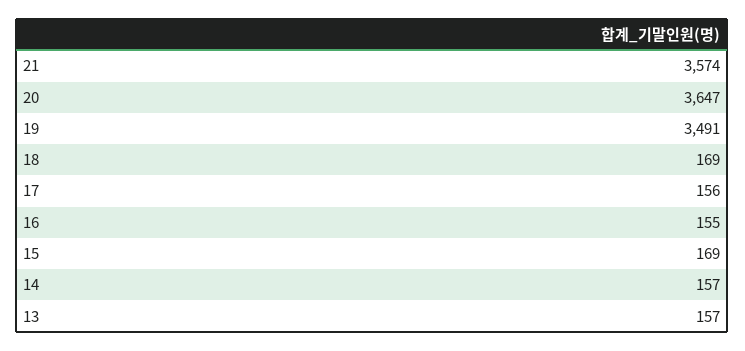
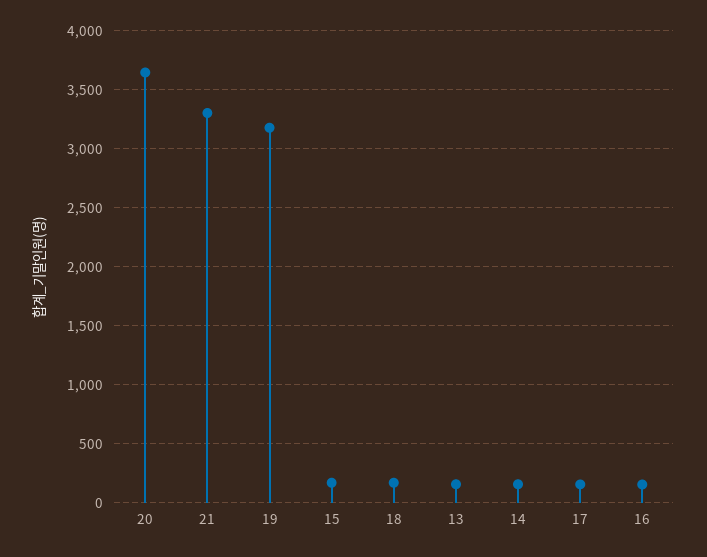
  {
-   "21": 3574,
+   "21": 3300,
    "20": 3647,
-   "19": 3491,
+   "19": 3200,
    "18": 169,
    "17": 156,
    "16": 155,
    "15": 169,
    "14": 157,
    "13": 157
  }

